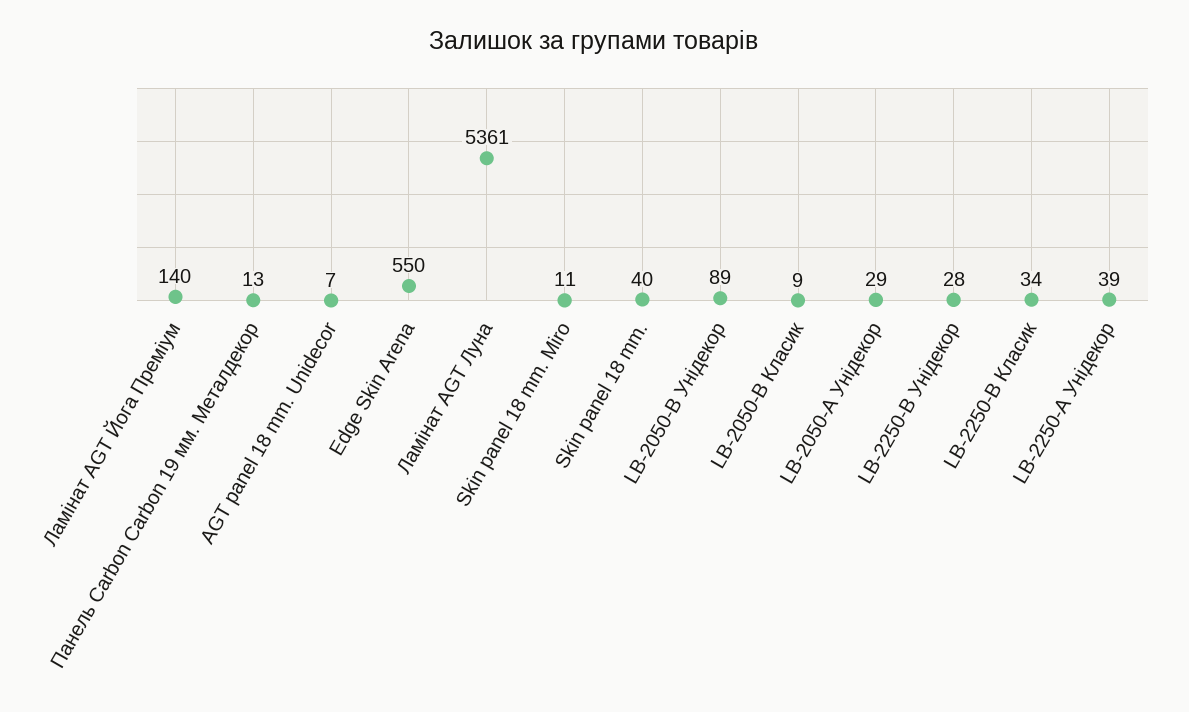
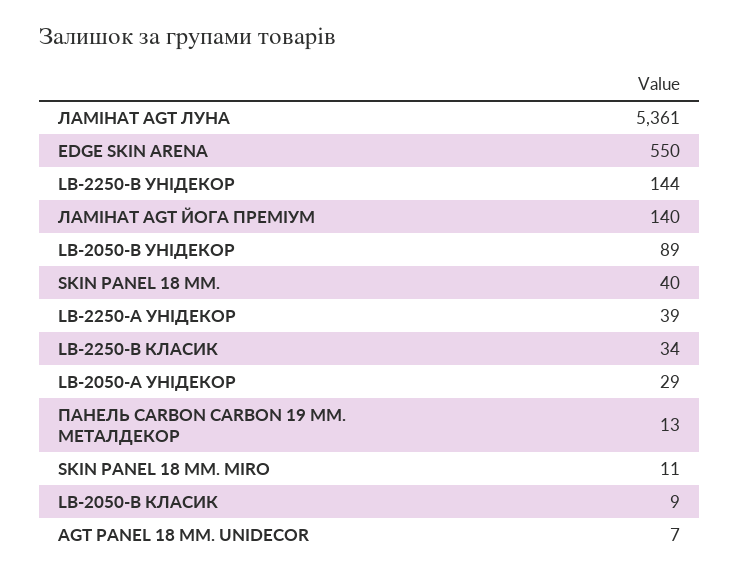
  {
    "Ламінат AGT Йога Преміум": 140,
    "Панель Carbon Carbon 19 мм. Металдекор": 13,
    "AGT panel 18 mm. Unidecor": 7,
    "Edge Skin Arena": 550,
    "Ламінат AGT Луна": 5361,
    "Skin panel 18 mm. Miro": 11,
    "Skin panel 18 mm.": 40,
    "LB-2050-В Унідекор": 89,
    "LB-2050-В Класик": 9,
    "LB-2050-А Унідекор": 29,
-   "LB-2250-В Унідекор": 28,
+   "LB-2250-В Унідекор": 144,
    "LB-2250-В Класик": 34,
    "LB-2250-А Унідекор": 39
  }

